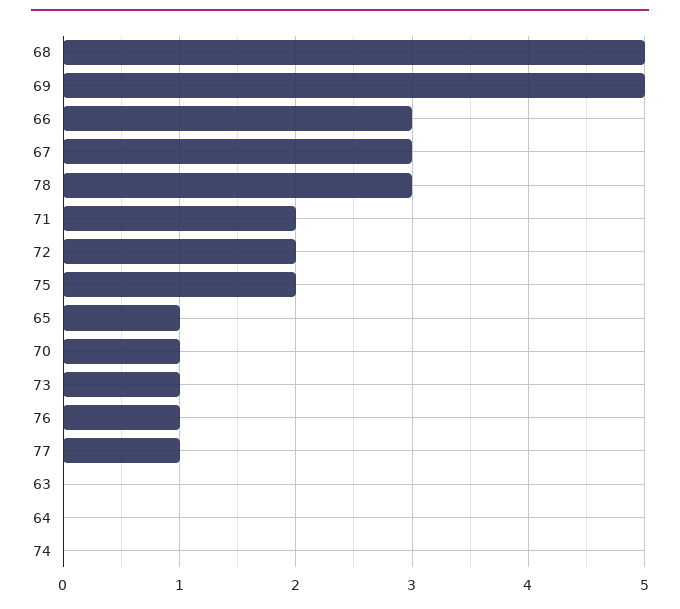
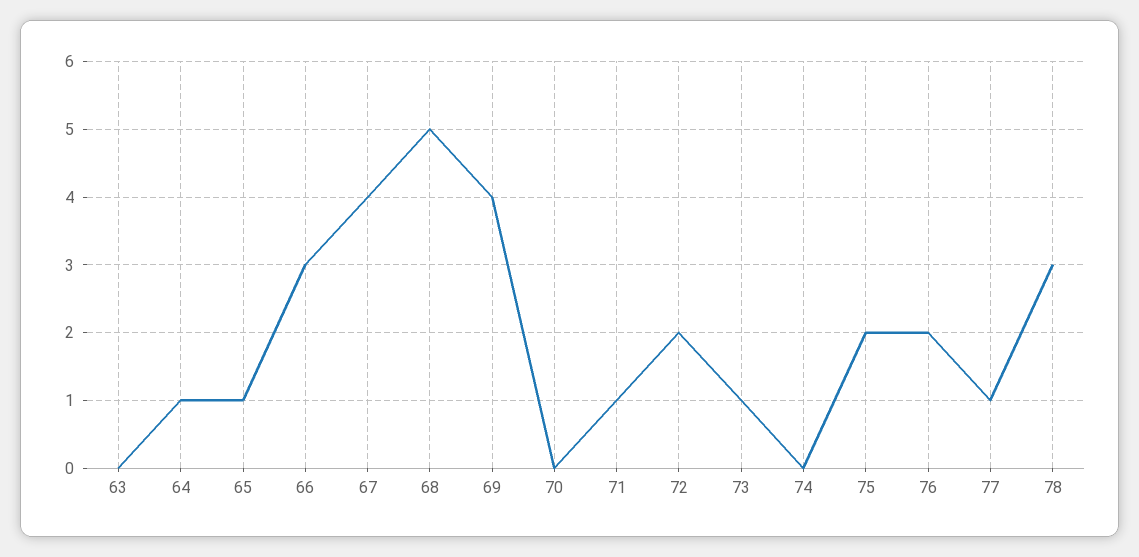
  {
    "68": 5,
-   "69": 5,
+   "69": 4,
    "66": 3,
-   "67": 3,
+   "67": 4,
    "78": 3,
-   "71": 2,
+   "71": 1,
    "72": 2,
    "75": 2,
    "65": 1,
-   "70": 1,
+   "70": 0,
    "73": 1,
-   "76": 1,
+   "76": 2,
    "77": 1,
    "63": 0,
-   "64": 0,
+   "64": 1,
    "74": 0
  }

